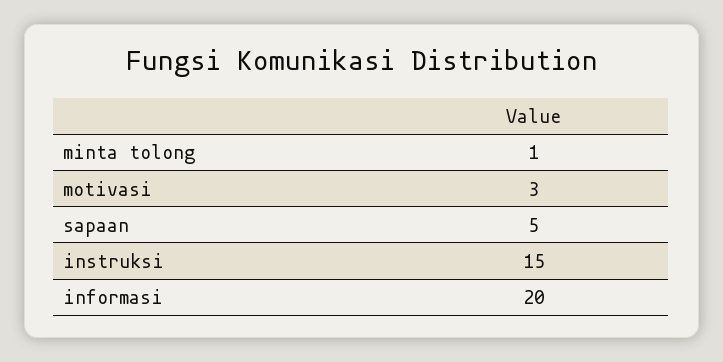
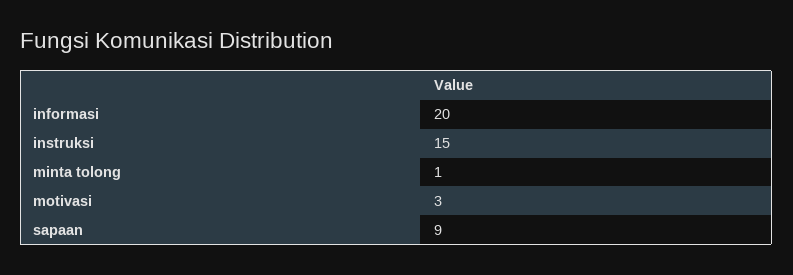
  {
    "minta tolong": 1,
    "motivasi": 3,
-   "sapaan": 5,
+   "sapaan": 9,
    "instruksi": 15,
    "informasi": 20
  }

